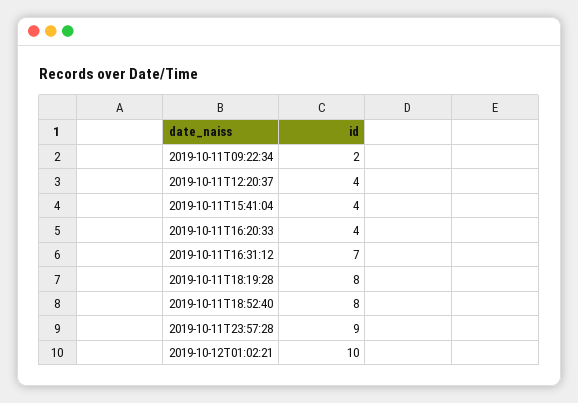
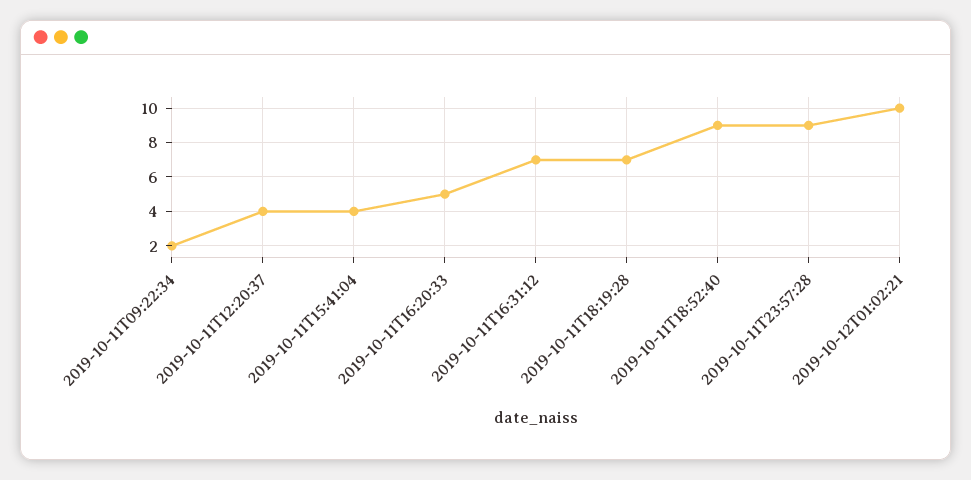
  {
    "2019-10-11T09:22:34": 2,
    "2019-10-11T12:20:37": 4,
    "2019-10-11T15:41:04": 4,
-   "2019-10-11T16:20:33": 4,
+   "2019-10-11T16:20:33": 5,
    "2019-10-11T16:31:12": 7,
-   "2019-10-11T18:19:28": 8,
+   "2019-10-11T18:19:28": 7,
-   "2019-10-11T18:52:40": 8,
+   "2019-10-11T18:52:40": 9,
    "2019-10-11T23:57:28": 9,
    "2019-10-12T01:02:21": 10
  }

